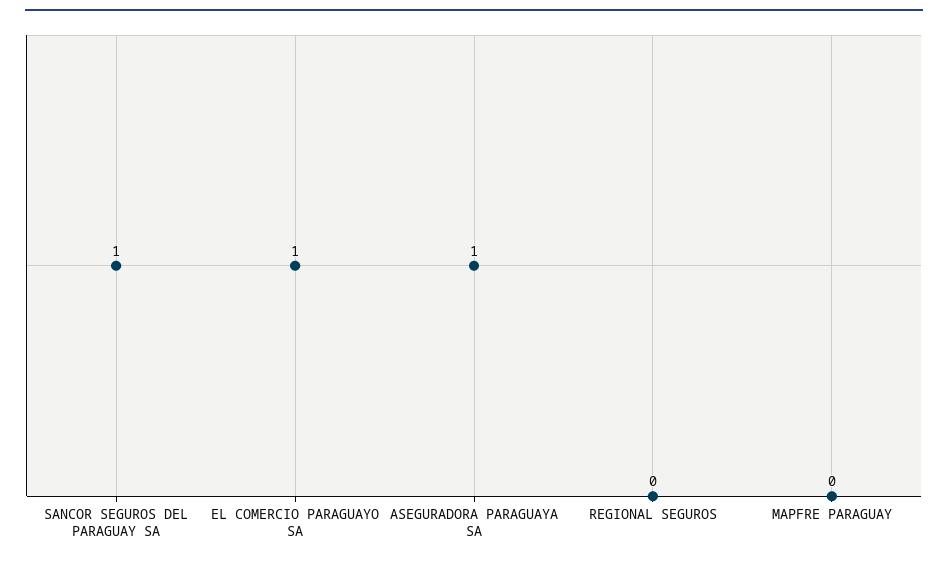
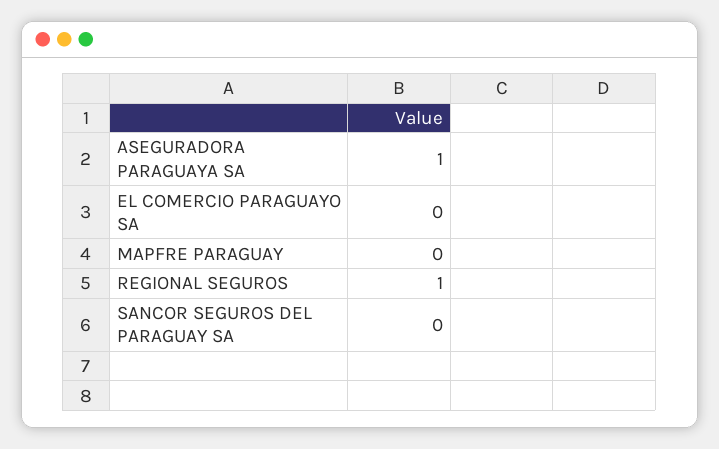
  {
-   "SANCOR SEGUROS DEL PARAGUAY SA": 1,
+   "SANCOR SEGUROS DEL PARAGUAY SA": 0,
-   "EL COMERCIO PARAGUAYO SA": 1,
+   "EL COMERCIO PARAGUAYO SA": 0,
    "ASEGURADORA PARAGUAYA SA": 1,
-   "REGIONAL SEGUROS": 0,
+   "REGIONAL SEGUROS": 1,
    "MAPFRE PARAGUAY": 0
  }

